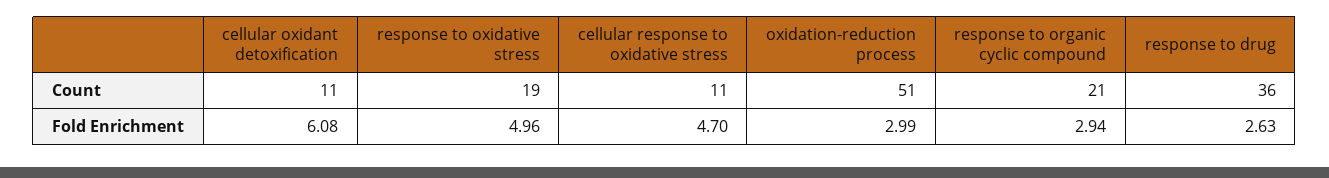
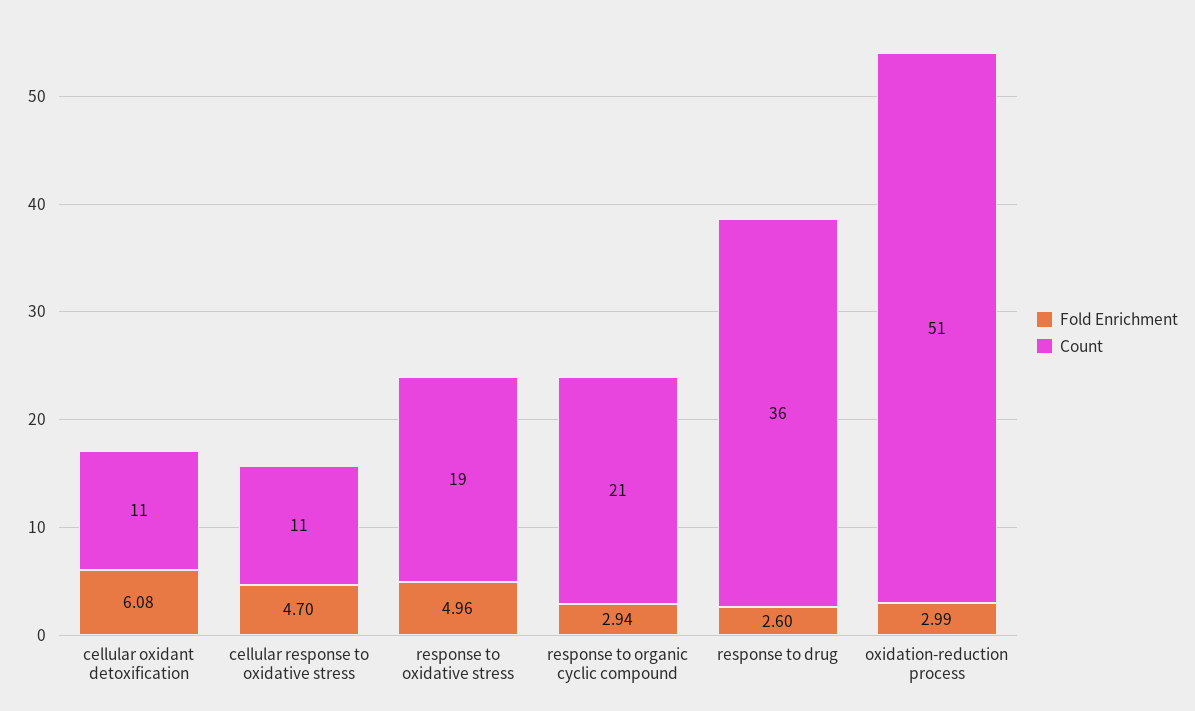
  {
    "Count": {
      "cellular oxidant detoxification": 11,
      "response to oxidative stress": 19,
      "cellular response to oxidative stress": 11,
      "oxidation-reduction process": 51,
      "response to organic cyclic compound": 21,
      "response to drug": 36
    },
    "Fold Enrichment": {
      "cellular oxidant detoxification": 6.08,
      "response to oxidative stress": 4.96,
      "cellular response to oxidative stress": 4.7,
      "oxidation-reduction process": 2.99,
      "response to organic cyclic compound": 2.94,
-     "response to drug": 2.63
+     "response to drug": 2.6
    }
  }

